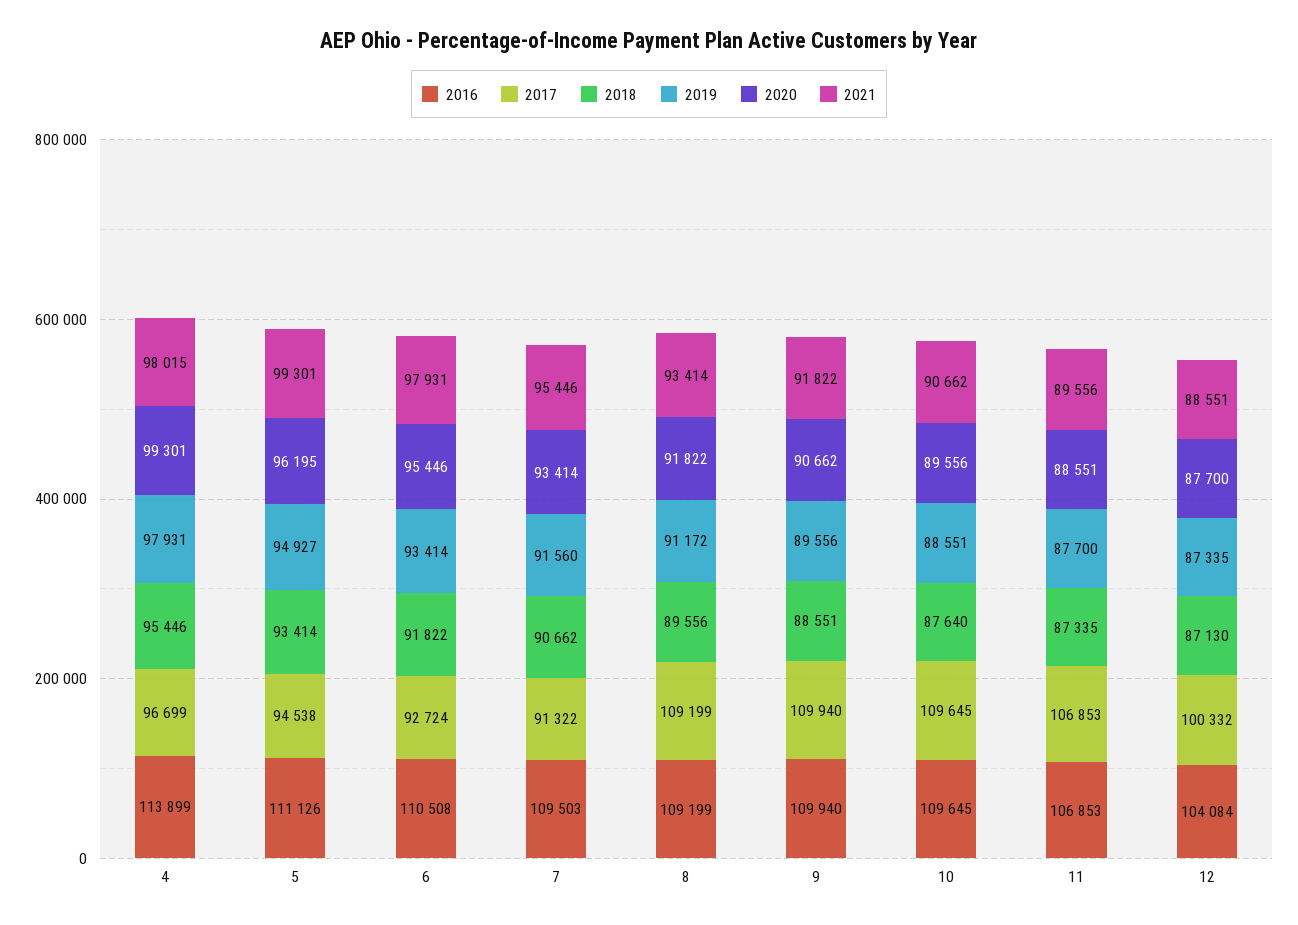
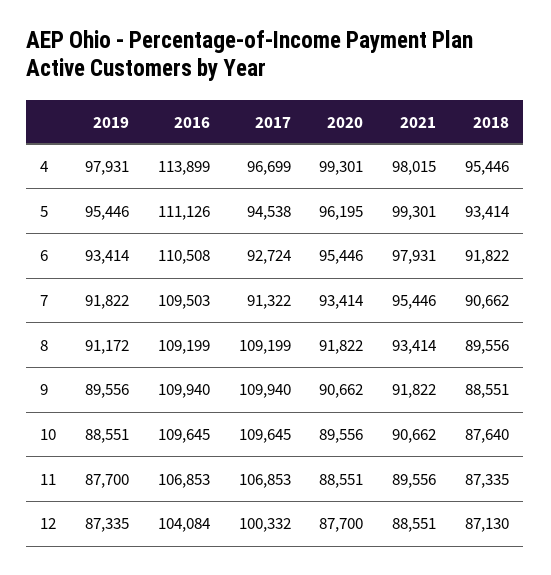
  {
    "2016": {
      "4": 113899,
      "5": 111126,
      "6": 110508,
      "7": 109503,
      "8": 109199,
      "9": 109940,
      "10": 109645,
      "11": 106853,
      "12": 104084
    },
    "2017": {
      "4": 96699,
      "5": 94538,
      "6": 92724,
      "7": 91322,
      "8": 109199,
      "9": 109940,
      "10": 109645,
      "11": 106853,
      "12": 100332
    },
    "2018": {
      "4": 95446,
      "5": 93414,
      "6": 91822,
      "7": 90662,
      "8": 89556,
      "9": 88551,
      "10": 87640,
      "11": 87335,
      "12": 87130
    },
    "2019": {
      "4": 97931,
-     "5": 94927,
+     "5": 95446,
      "6": 93414,
-     "7": 91560,
+     "7": 91822,
      "8": 91172,
      "9": 89556,
      "10": 88551,
      "11": 87700,
      "12": 87335
    },
    "2020": {
      "4": 99301,
      "5": 96195,
      "6": 95446,
      "7": 93414,
      "8": 91822,
      "9": 90662,
      "10": 89556,
      "11": 88551,
      "12": 87700
    },
    "2021": {
      "4": 98015,
      "5": 99301,
      "6": 97931,
      "7": 95446,
      "8": 93414,
      "9": 91822,
      "10": 90662,
      "11": 89556,
      "12": 88551
    }
  }

